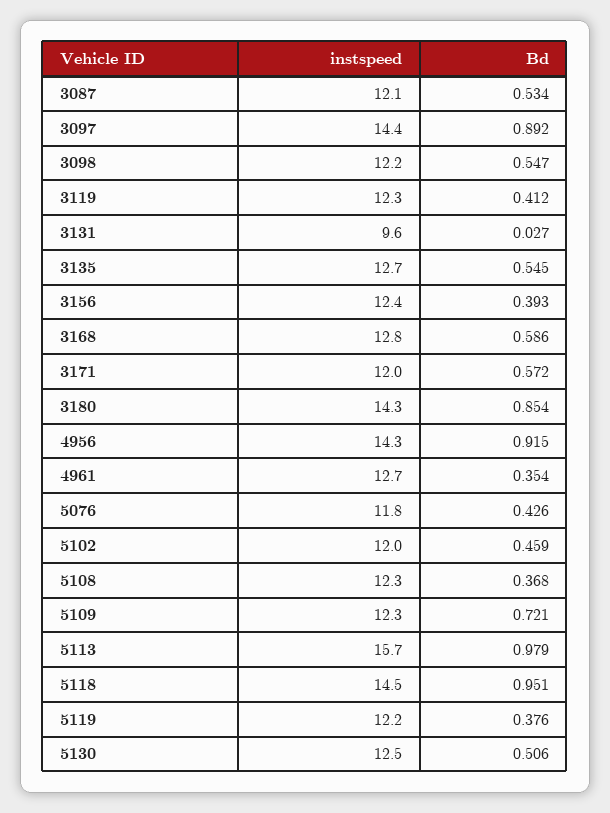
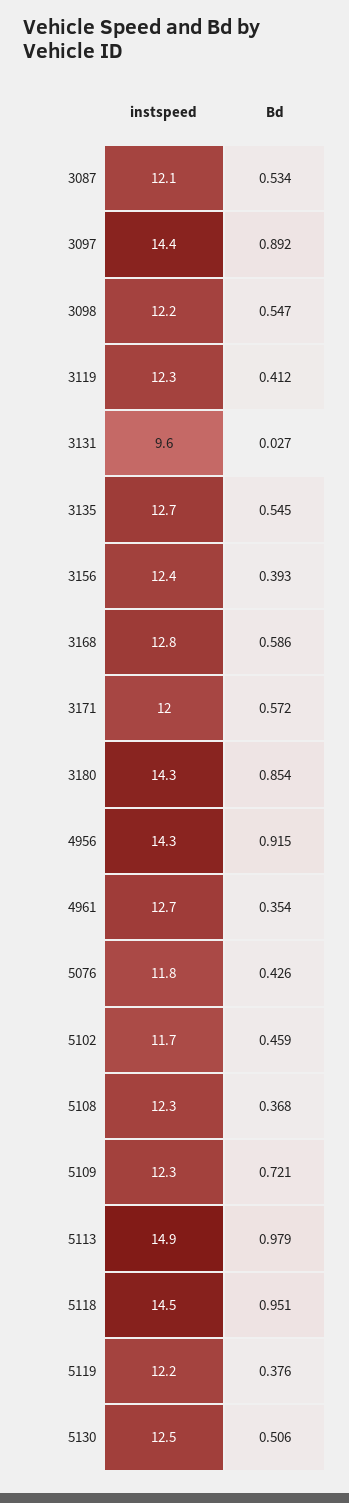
  {
    "instspeed": {
      "3087": 12.1,
      "3097": 14.4,
      "3098": 12.2,
      "3119": 12.3,
      "3131": 9.6,
      "3135": 12.7,
      "3156": 12.4,
      "3168": 12.8,
      "3171": 12,
      "3180": 14.3,
      "4956": 14.3,
      "4961": 12.7,
      "5076": 11.8,
-     "5102": 12,
+     "5102": 11.7,
      "5108": 12.3,
      "5109": 12.3,
-     "5113": 15.7,
+     "5113": 14.9,
      "5118": 14.5,
      "5119": 12.2,
      "5130": 12.5
    },
    "Bd": {
      "3087": 0.534,
      "3097": 0.892,
      "3098": 0.547,
      "3119": 0.412,
      "3131": 0.027,
      "3135": 0.545,
      "3156": 0.393,
      "3168": 0.586,
      "3171": 0.572,
      "3180": 0.854,
      "4956": 0.915,
      "4961": 0.354,
      "5076": 0.426,
      "5102": 0.459,
      "5108": 0.368,
      "5109": 0.721,
      "5113": 0.979,
      "5118": 0.951,
      "5119": 0.376,
      "5130": 0.506
    }
  }

